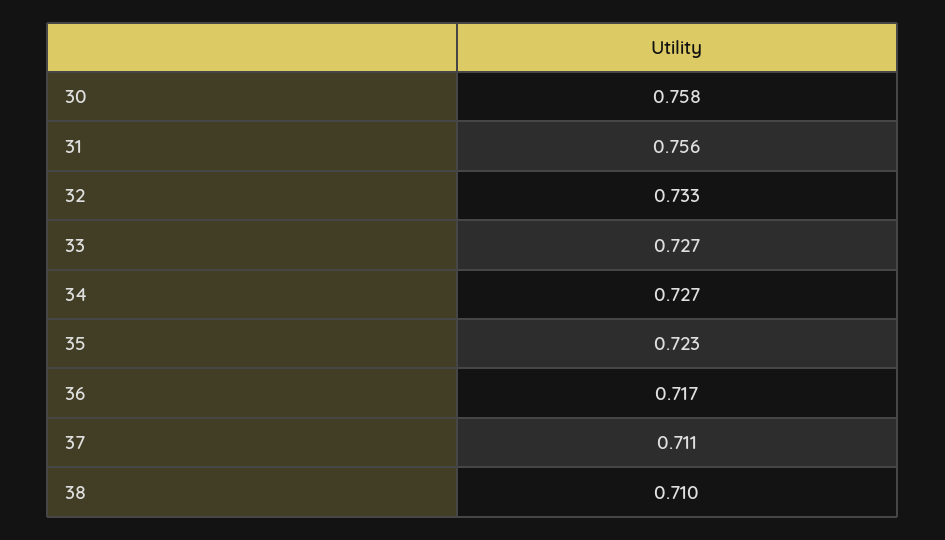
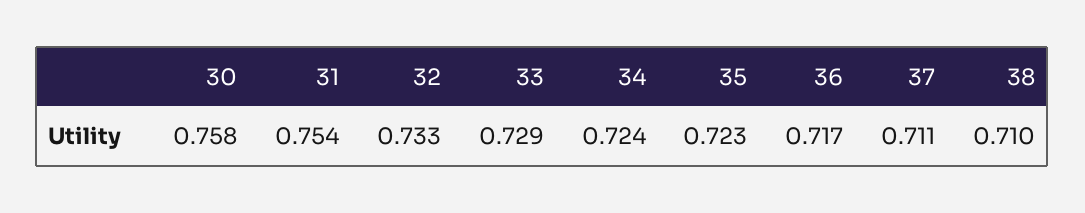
  {
    "30": 0.758,
-   "31": 0.756,
+   "31": 0.754,
    "32": 0.733,
-   "33": 0.727,
+   "33": 0.729,
-   "34": 0.727,
+   "34": 0.724,
    "35": 0.723,
    "36": 0.717,
    "37": 0.711,
    "38": 0.71
  }

